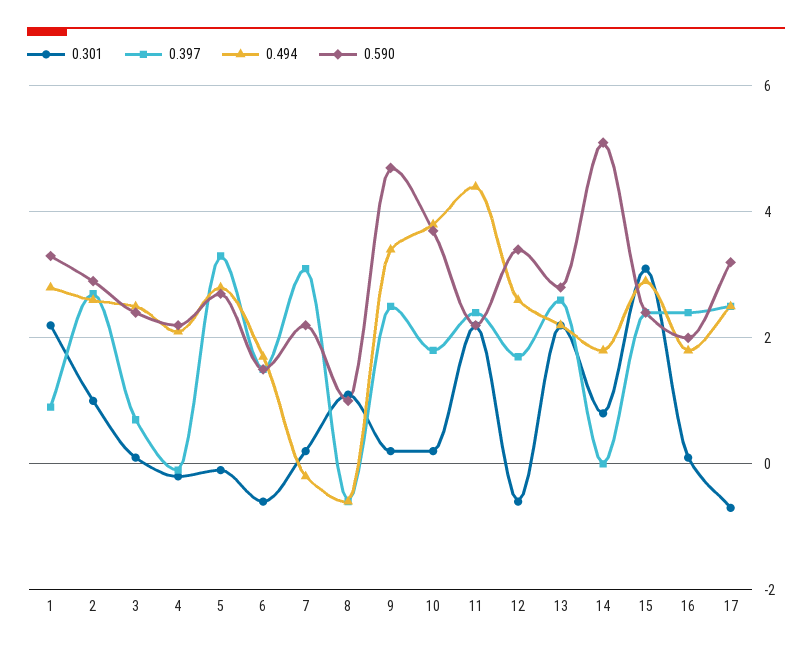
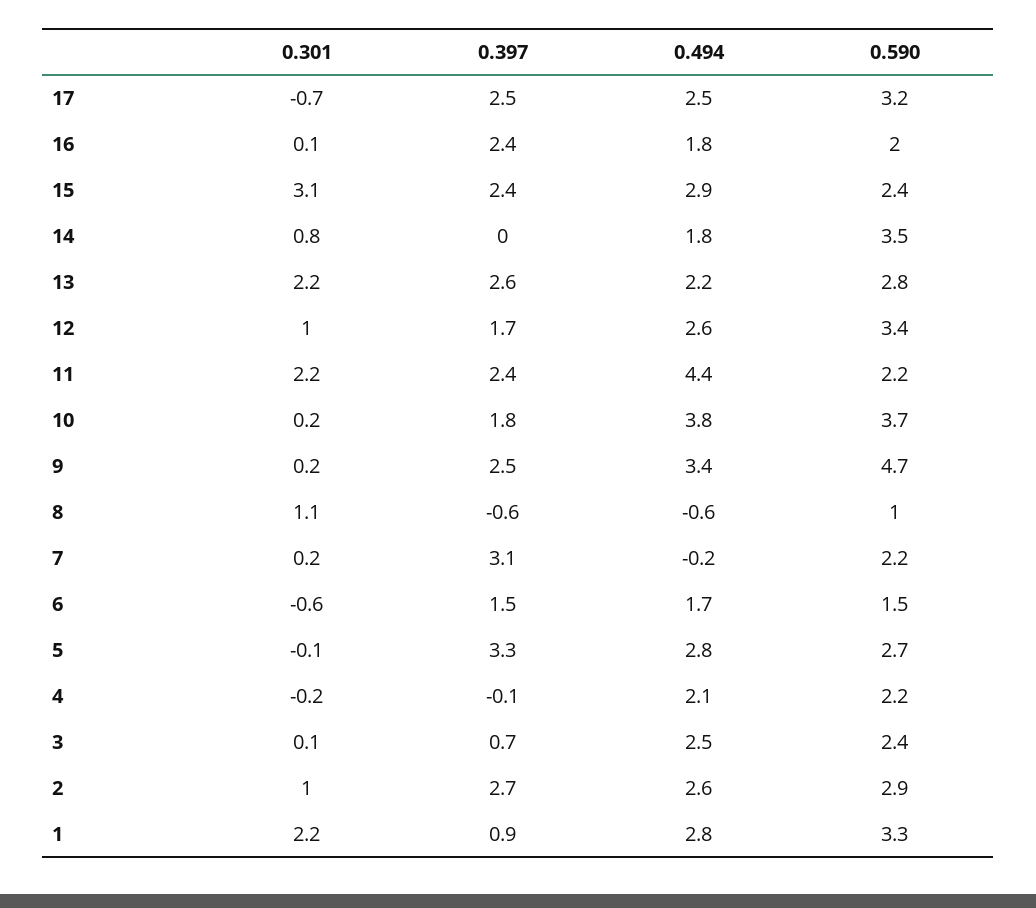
  {
    "0.301": {
      "1": 2.2,
      "2": 1,
      "3": 0.1,
      "4": -0.2,
      "5": -0.1,
      "6": -0.6,
      "7": 0.2,
      "8": 1.1,
      "9": 0.2,
      "10": 0.2,
      "11": 2.2,
-     "12": -0.5,
+     "12": 1,
      "13": 2.2,
      "14": 0.8,
      "15": 3.1,
      "16": 0.1,
      "17": -0.7
    },
    "0.397": {
      "1": 0.9,
      "2": 2.7,
      "3": 0.7,
      "4": -0.1,
      "5": 3.3,
      "6": 1.5,
      "7": 3.1,
      "8": -0.6,
      "9": 2.5,
      "10": 1.8,
      "11": 2.4,
      "12": 1.7,
      "13": 2.6,
      "14": 0,
      "15": 2.4,
      "16": 2.4,
      "17": 2.5
    },
    "0.494": {
      "1": 2.8,
      "2": 2.6,
      "3": 2.5,
      "4": 2.1,
      "5": 2.8,
      "6": 1.7,
      "7": -0.2,
      "8": -0.6,
      "9": 3.4,
      "10": 3.8,
      "11": 4.4,
      "12": 2.6,
      "13": 2.2,
      "14": 1.8,
      "15": 2.9,
      "16": 1.8,
      "17": 2.5
    },
    "0.590": {
      "1": 3.3,
      "2": 2.9,
      "3": 2.4,
      "4": 2.2,
      "5": 2.7,
      "6": 1.5,
      "7": 2.2,
      "8": 1,
      "9": 4.7,
      "10": 3.7,
      "11": 2.2,
      "12": 3.4,
      "13": 2.8,
-     "14": 5,
+     "14": 3.5,
      "15": 2.4,
      "16": 2,
      "17": 3.2
    }
  }

